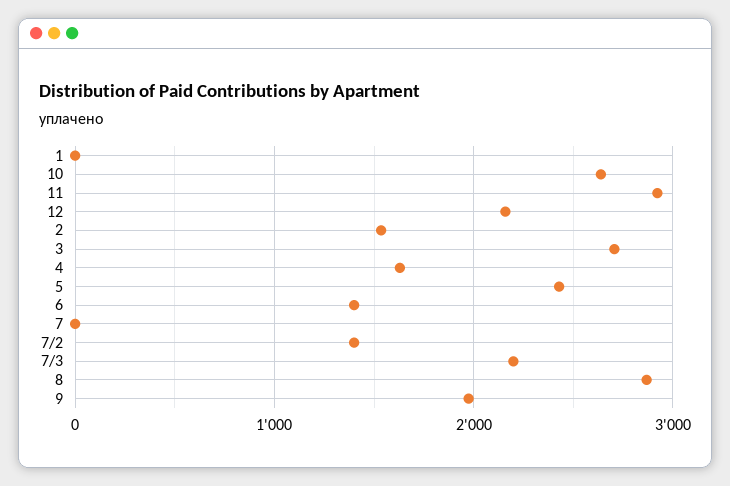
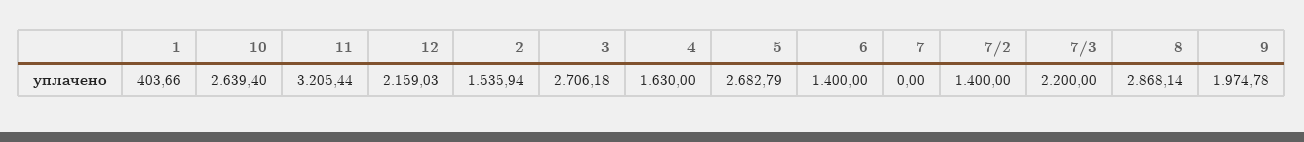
  {
-   "1": 0,
+   "1": 403.66,
    "10": 2639.4,
-   "11": 2900,
+   "11": 3205.44,
    "12": 2159.03,
    "2": 1535.94,
    "3": 2706.18,
    "4": 1630,
-   "5": 2400,
+   "5": 2682.79,
    "6": 1400,
    "7": 0,
    "7/2": 1400,
    "7/3": 2200,
    "8": 2868.14,
    "9": 1974.78
  }

